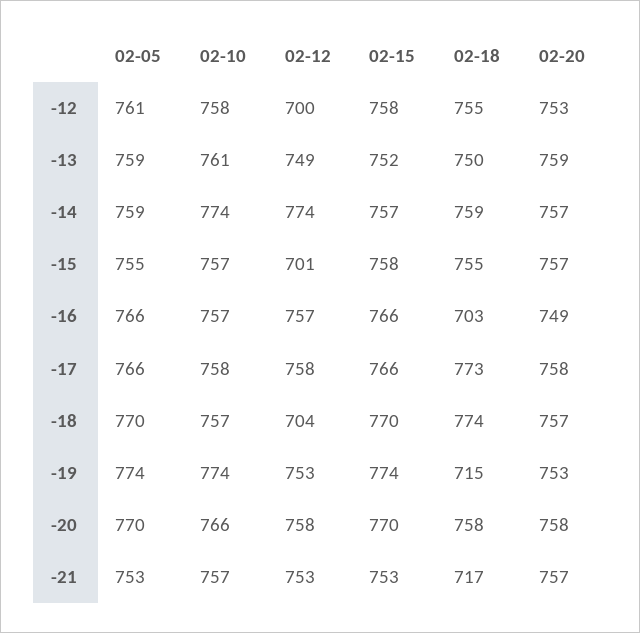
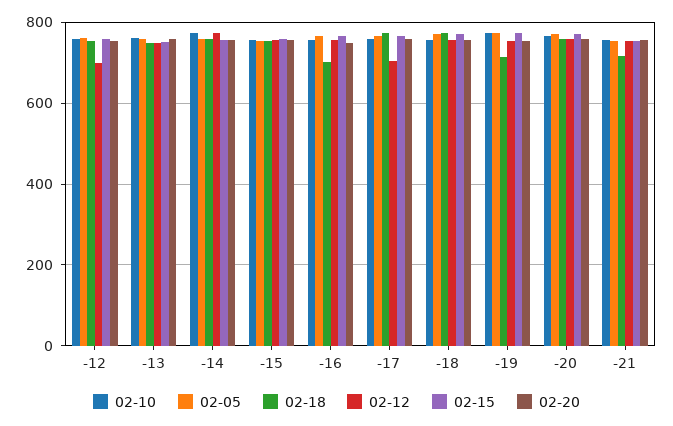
  {
    "02-05": {
      "-12": 761,
      "-13": 759,
      "-14": 759,
      "-15": 755,
      "-16": 766,
      "-17": 766,
      "-18": 770,
      "-19": 774,
      "-20": 770,
      "-21": 753
    },
    "02-10": {
      "-12": 758,
      "-13": 761,
      "-14": 774,
      "-15": 757,
      "-16": 757,
      "-17": 758,
      "-18": 757,
      "-19": 774,
      "-20": 766,
      "-21": 757
    },
    "02-12": {
      "-12": 700,
      "-13": 749,
      "-14": 774,
-     "-15": 701,
+     "-15": 760,
      "-16": 757,
-     "-17": 758,
+     "-17": 700,
-     "-18": 704,
+     "-18": 760,
      "-19": 753,
      "-20": 758,
      "-21": 753
    },
    "02-15": {
      "-12": 758,
      "-13": 752,
      "-14": 757,
      "-15": 758,
      "-16": 766,
      "-17": 766,
      "-18": 770,
      "-19": 774,
      "-20": 770,
      "-21": 753
    },
    "02-18": {
      "-12": 755,
      "-13": 750,
      "-14": 759,
      "-15": 755,
      "-16": 703,
      "-17": 773,
      "-18": 774,
      "-19": 715,
      "-20": 758,
      "-21": 717
    },
    "02-20": {
      "-12": 753,
      "-13": 759,
      "-14": 757,
      "-15": 757,
      "-16": 749,
      "-17": 758,
      "-18": 757,
      "-19": 753,
      "-20": 758,
      "-21": 757
    }
  }

